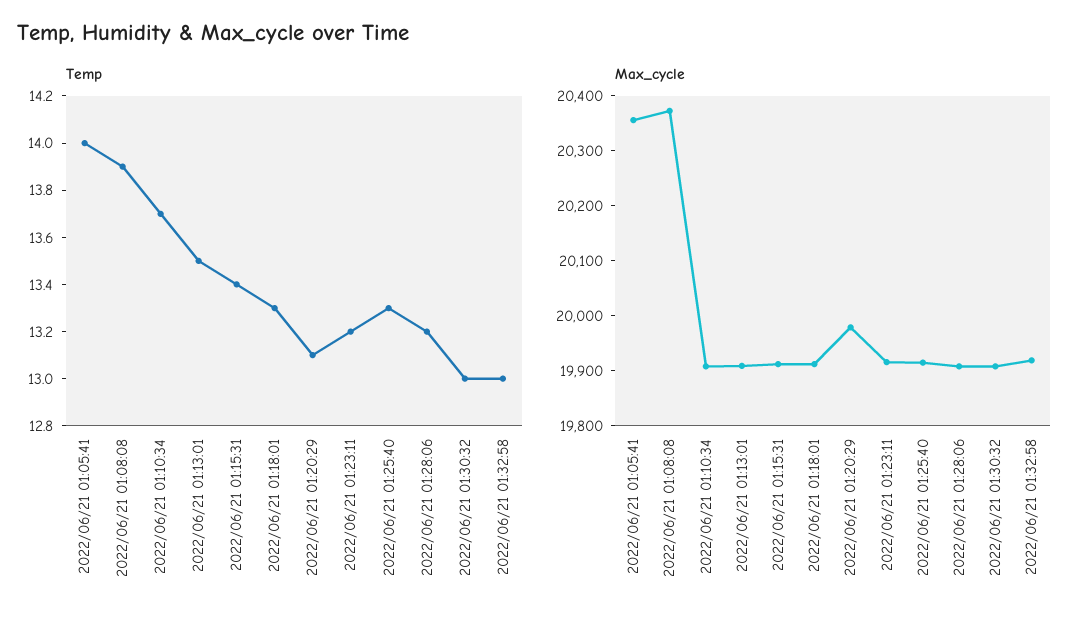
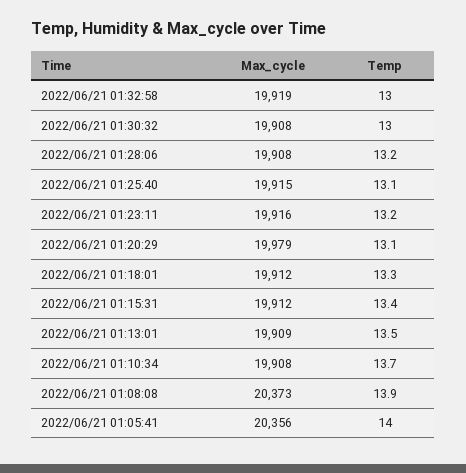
  {
    "Temp": {
      "2022/06/21 01:05:41": 14,
      "2022/06/21 01:08:08": 13.9,
      "2022/06/21 01:10:34": 13.7,
      "2022/06/21 01:13:01": 13.5,
      "2022/06/21 01:15:31": 13.4,
      "2022/06/21 01:18:01": 13.3,
      "2022/06/21 01:20:29": 13.1,
      "2022/06/21 01:23:11": 13.2,
-     "2022/06/21 01:25:40": 13.3,
+     "2022/06/21 01:25:40": 13.1,
      "2022/06/21 01:28:06": 13.2,
      "2022/06/21 01:30:32": 13,
      "2022/06/21 01:32:58": 13
    },
    "Max_cycle": {
      "2022/06/21 01:05:41": 20356,
      "2022/06/21 01:08:08": 20373,
      "2022/06/21 01:10:34": 19908,
      "2022/06/21 01:13:01": 19909,
      "2022/06/21 01:15:31": 19912,
      "2022/06/21 01:18:01": 19912,
      "2022/06/21 01:20:29": 19979,
      "2022/06/21 01:23:11": 19916,
      "2022/06/21 01:25:40": 19915,
      "2022/06/21 01:28:06": 19908,
      "2022/06/21 01:30:32": 19908,
      "2022/06/21 01:32:58": 19919
    }
  }

